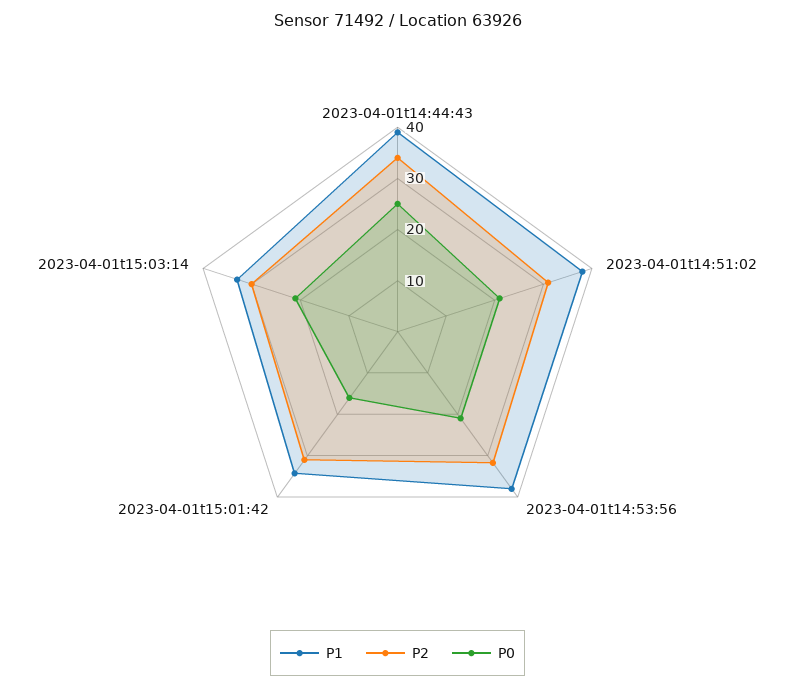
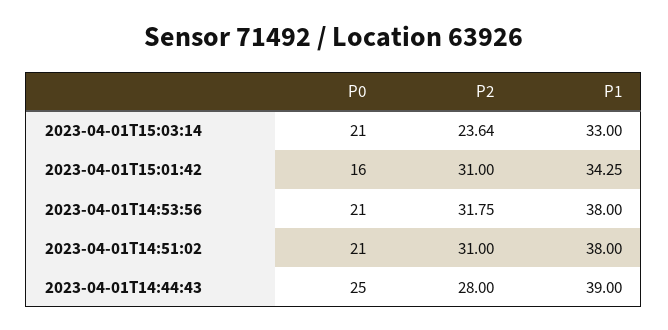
  {
    "P1": {
      "2023-04-01t14:44:43": 39,
      "2023-04-01t14:51:02": 38,
      "2023-04-01t14:53:56": 38,
      "2023-04-01t15:01:42": 34.25,
      "2023-04-01t15:03:14": 33
    },
    "P2": {
-     "2023-04-01t14:44:43": 34,
+     "2023-04-01t14:44:43": 28,
      "2023-04-01t14:51:02": 31,
      "2023-04-01t14:53:56": 31.75,
      "2023-04-01t15:01:42": 31,
-     "2023-04-01t15:03:14": 30
+     "2023-04-01t15:03:14": 23.64
    },
    "P0": {
      "2023-04-01t14:44:43": 25,
      "2023-04-01t14:51:02": 21,
      "2023-04-01t14:53:56": 21,
      "2023-04-01t15:01:42": 16,
      "2023-04-01t15:03:14": 21
    }
  }

